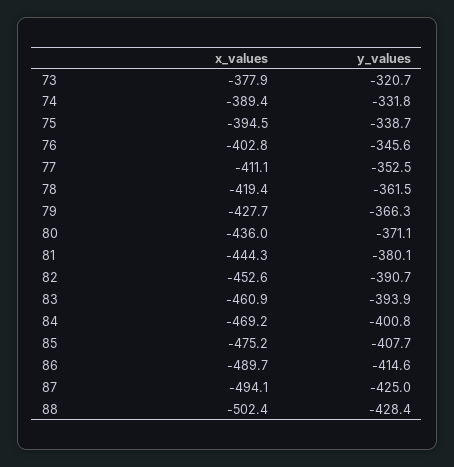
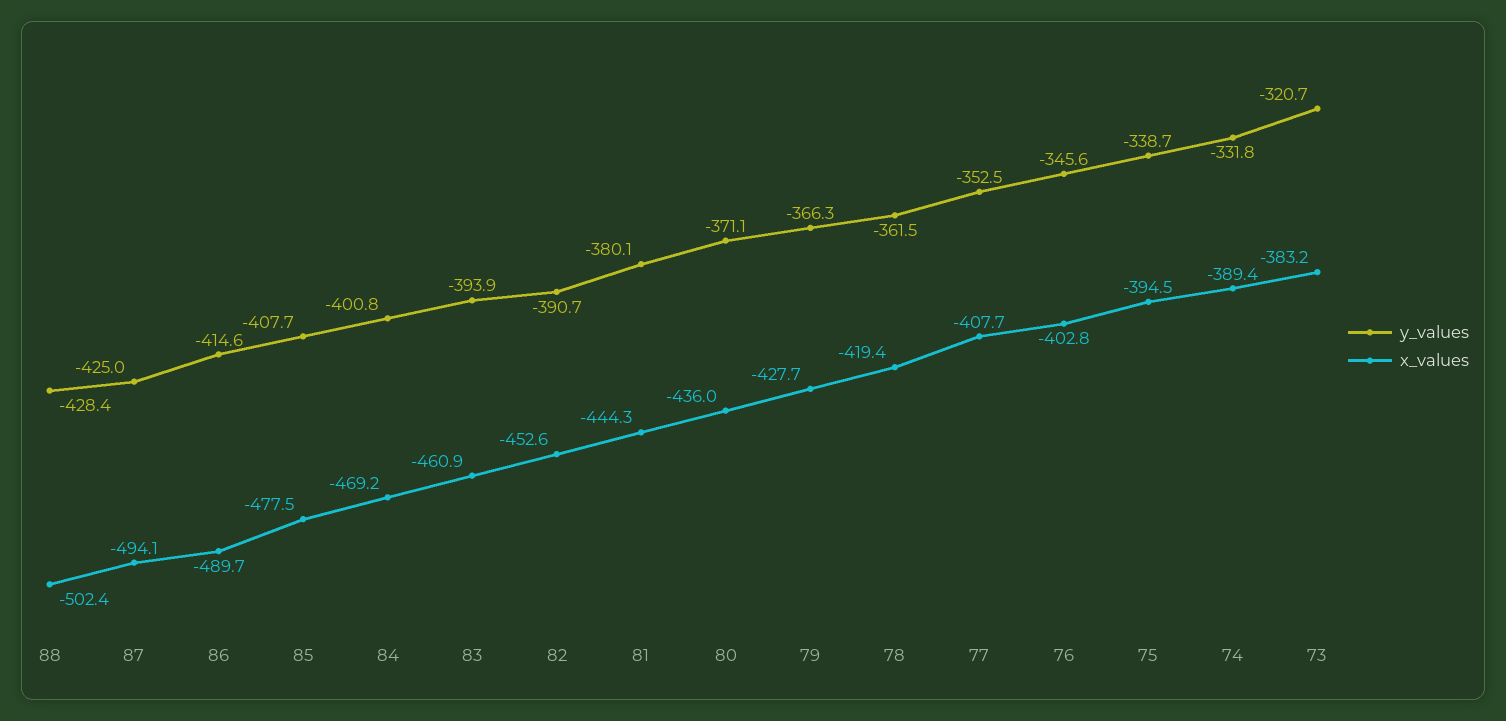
  {
    "x_values": {
-     "73": -377.9,
+     "73": -383.2,
      "74": -389.4,
      "75": -394.5,
      "76": -402.8,
-     "77": -411.1,
+     "77": -407.7,
      "78": -419.4,
      "79": -427.7,
      "80": -436,
      "81": -444.3,
      "82": -452.6,
      "83": -460.9,
      "84": -469.2,
-     "85": -475.2,
+     "85": -477.5,
      "86": -489.7,
      "87": -494.1,
      "88": -502.4
    },
    "y_values": {
      "73": -320.7,
      "74": -331.8,
      "75": -338.7,
      "76": -345.6,
      "77": -352.5,
      "78": -361.5,
      "79": -366.3,
      "80": -371.1,
      "81": -380.1,
      "82": -390.7,
      "83": -393.9,
      "84": -400.8,
      "85": -407.7,
      "86": -414.6,
      "87": -425,
      "88": -428.4
    }
  }

